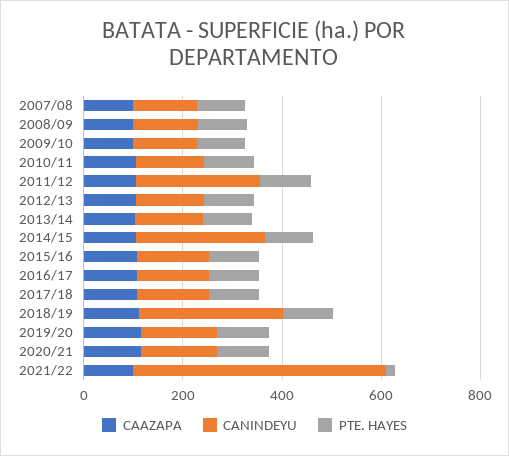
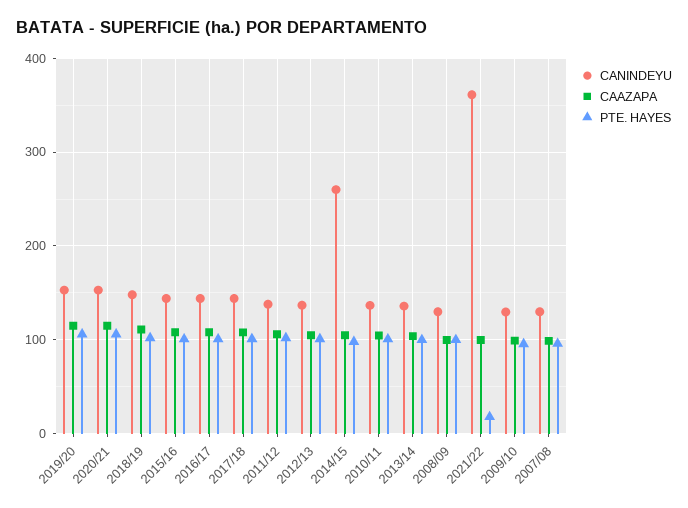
  {
    "CAAZAPA": {
      "2007/08": 100,
      "2008/09": 100,
      "2009/10": 100,
      "2010/11": 100,
      "2011/12": 110,
      "2012/13": 110,
      "2013/14": 100,
      "2014/15": 110,
      "2015/16": 110,
      "2016/17": 110,
      "2017/18": 110,
      "2018/19": 110,
      "2019/20": 120,
      "2020/21": 120,
      "2021/22": 100
    },
    "CANINDEYU": {
      "2007/08": 130,
      "2008/09": 130,
      "2009/10": 130,
      "2010/11": 140,
-     "2011/12": 250,
+     "2011/12": 140,
      "2012/13": 140,
      "2013/14": 140,
      "2014/15": 260,
      "2015/16": 140,
      "2016/17": 140,
      "2017/18": 140,
-     "2018/19": 300,
+     "2018/19": 150,
      "2019/20": 150,
      "2020/21": 150,
-     "2021/22": 500
+     "2021/22": 360
    },
    "PTE. HAYES": {
      "2007/08": 100,
      "2008/09": 100,
      "2009/10": 100,
      "2010/11": 100,
      "2011/12": 100,
      "2012/13": 100,
      "2013/14": 100,
      "2014/15": 100,
      "2015/16": 100,
      "2016/17": 100,
      "2017/18": 100,
      "2018/19": 100,
      "2019/20": 110,
      "2020/21": 110,
      "2021/22": 20
    }
  }

